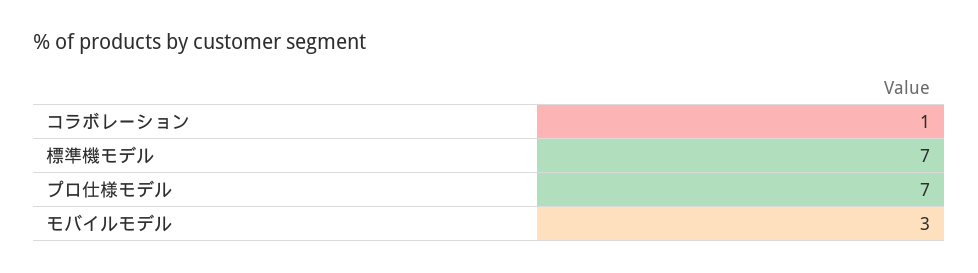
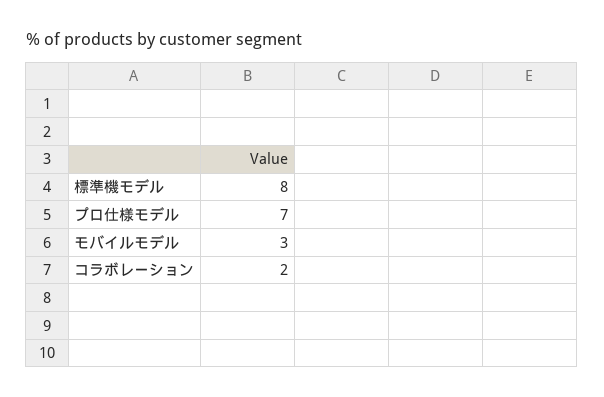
  {
-   "コラボレーション": 1,
+   "コラボレーション": 2,
-   "標準機モデル": 7,
+   "標準機モデル": 8,
    "プロ仕様モデル": 7,
    "モバイルモデル": 3
  }

